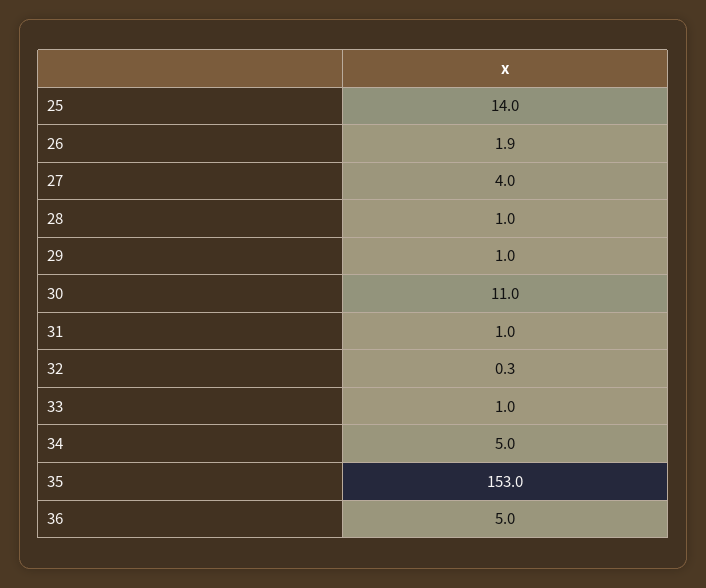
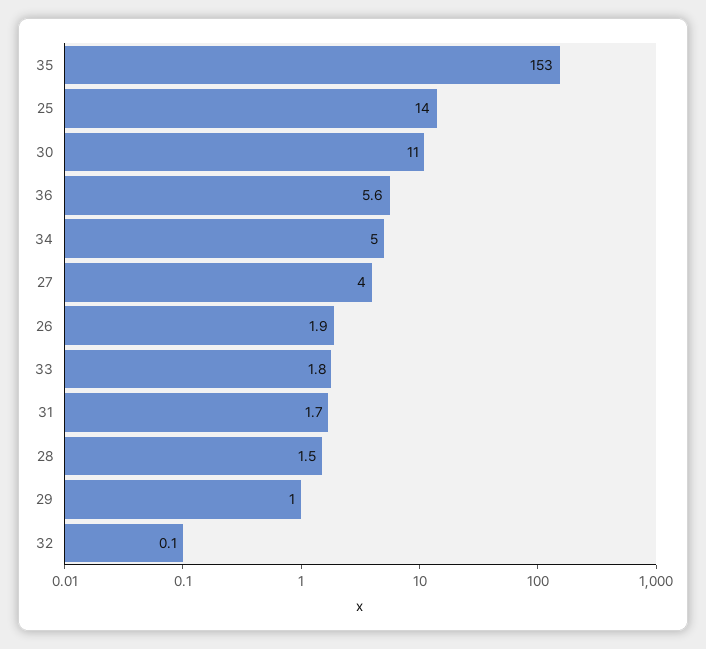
  {
    "25": 14,
    "26": 1.9,
    "27": 4,
-   "28": 1,
+   "28": 1.5,
    "29": 1,
    "30": 11,
-   "31": 1,
+   "31": 1.7,
-   "32": 0.3,
+   "32": 0.1,
-   "33": 1,
+   "33": 1.8,
    "34": 5,
    "35": 153,
-   "36": 5
+   "36": 5.6
  }

